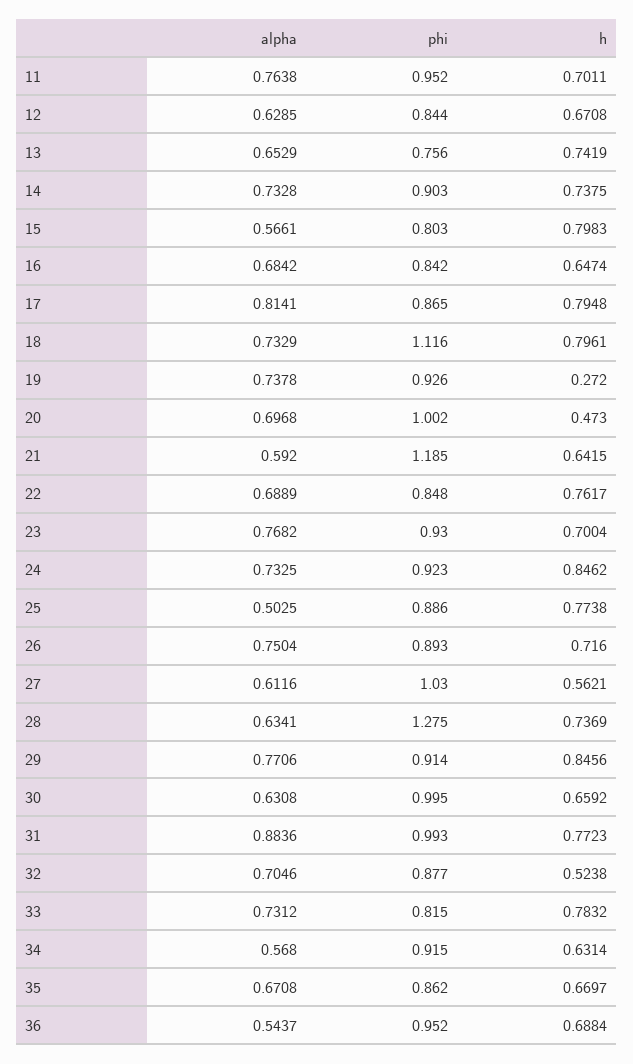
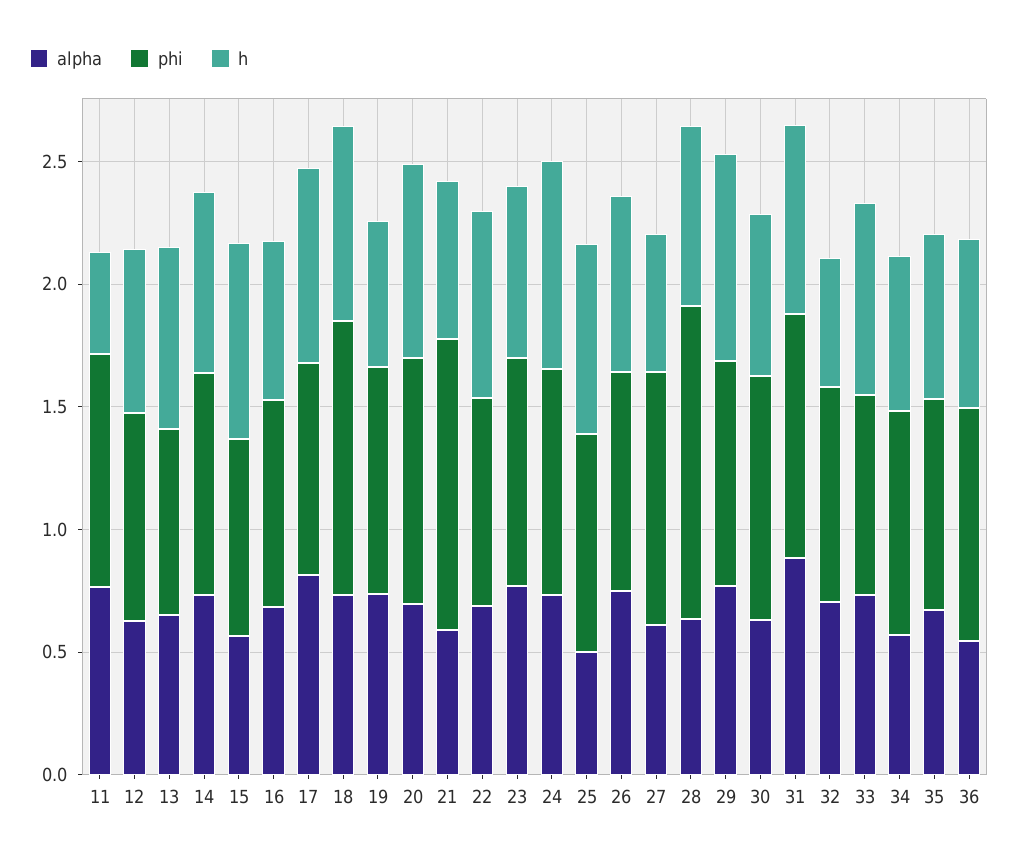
  {
    "alpha": {
      "11": 0.7638,
      "12": 0.6285,
      "13": 0.6529,
      "14": 0.7328,
      "15": 0.5661,
      "16": 0.6842,
      "17": 0.8141,
      "18": 0.7329,
      "19": 0.7378,
      "20": 0.6968,
      "21": 0.592,
      "22": 0.6889,
      "23": 0.7682,
      "24": 0.7325,
      "25": 0.5025,
      "26": 0.7504,
      "27": 0.6116,
      "28": 0.6341,
      "29": 0.7706,
      "30": 0.6308,
      "31": 0.8836,
      "32": 0.7046,
      "33": 0.7312,
      "34": 0.568,
      "35": 0.6708,
      "36": 0.5437
    },
    "phi": {
      "11": 0.952,
      "12": 0.844,
      "13": 0.756,
      "14": 0.903,
      "15": 0.803,
      "16": 0.842,
      "17": 0.865,
      "18": 1.116,
      "19": 0.926,
      "20": 1.002,
      "21": 1.185,
      "22": 0.848,
      "23": 0.93,
      "24": 0.923,
      "25": 0.886,
      "26": 0.893,
      "27": 1.03,
      "28": 1.275,
      "29": 0.914,
      "30": 0.995,
      "31": 0.993,
      "32": 0.877,
      "33": 0.815,
      "34": 0.915,
      "35": 0.862,
      "36": 0.952
    },
    "h": {
-     "11": 0.7011,
+     "11": 0.4,
      "12": 0.6708,
      "13": 0.7419,
      "14": 0.7375,
      "15": 0.7983,
      "16": 0.6474,
      "17": 0.7948,
      "18": 0.7961,
-     "19": 0.272,
+     "19": 0.6,
-     "20": 0.473,
+     "20": 0.8,
      "21": 0.6415,
      "22": 0.7617,
      "23": 0.7004,
      "24": 0.8462,
      "25": 0.7738,
      "26": 0.716,
      "27": 0.5621,
      "28": 0.7369,
      "29": 0.8456,
      "30": 0.6592,
      "31": 0.7723,
      "32": 0.5238,
      "33": 0.7832,
      "34": 0.6314,
      "35": 0.6697,
      "36": 0.6884
    }
  }

